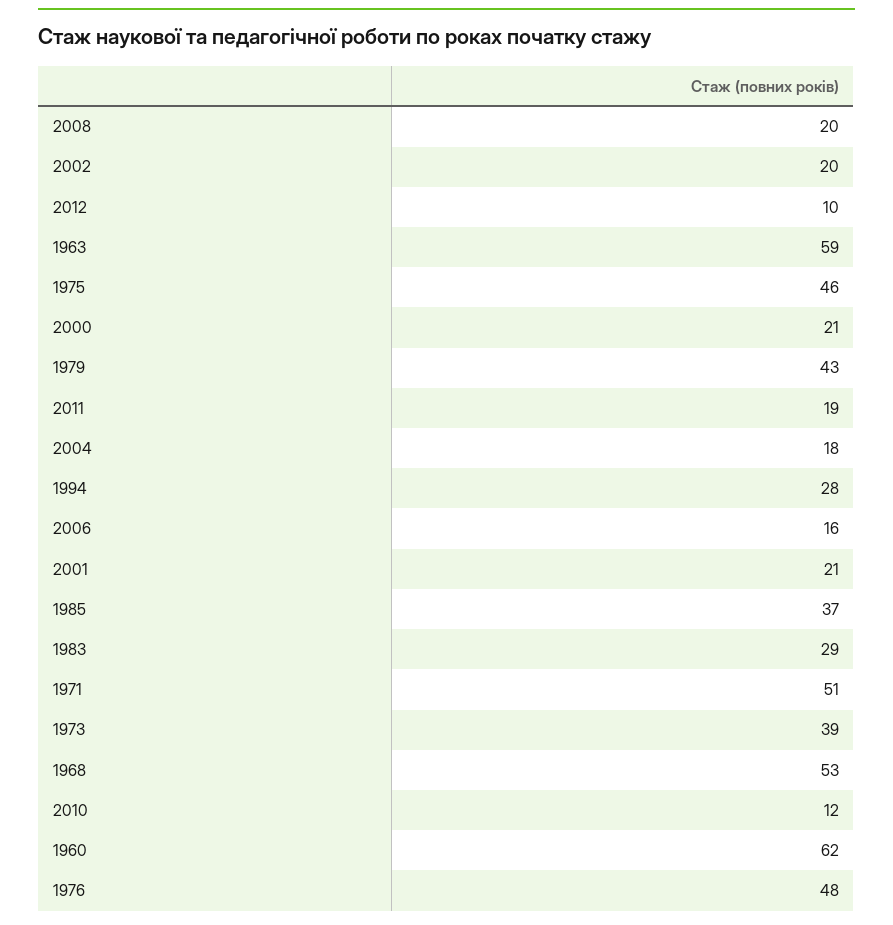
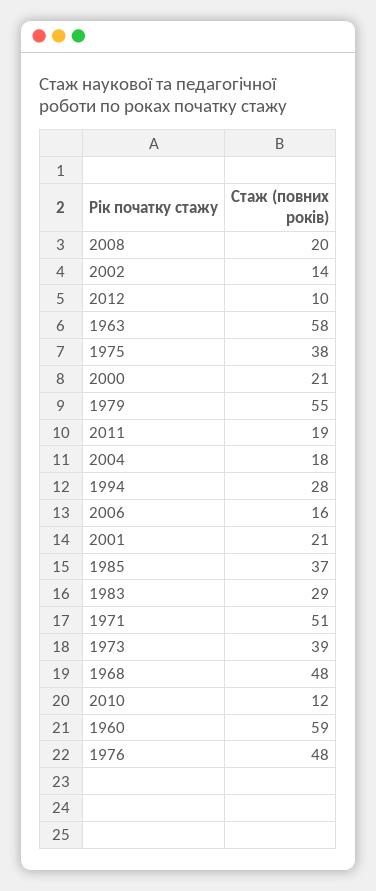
  {
    "2008": 20,
-   "2002": 20,
+   "2002": 14,
    "2012": 10,
-   "1963": 59,
+   "1963": 58,
-   "1975": 46,
+   "1975": 38,
    "2000": 21,
-   "1979": 43,
+   "1979": 55,
    "2011": 19,
    "2004": 18,
    "1994": 28,
    "2006": 16,
    "2001": 21,
    "1985": 37,
    "1983": 29,
    "1971": 51,
    "1973": 39,
-   "1968": 53,
+   "1968": 48,
    "2010": 12,
-   "1960": 62,
+   "1960": 59,
    "1976": 48
  }

